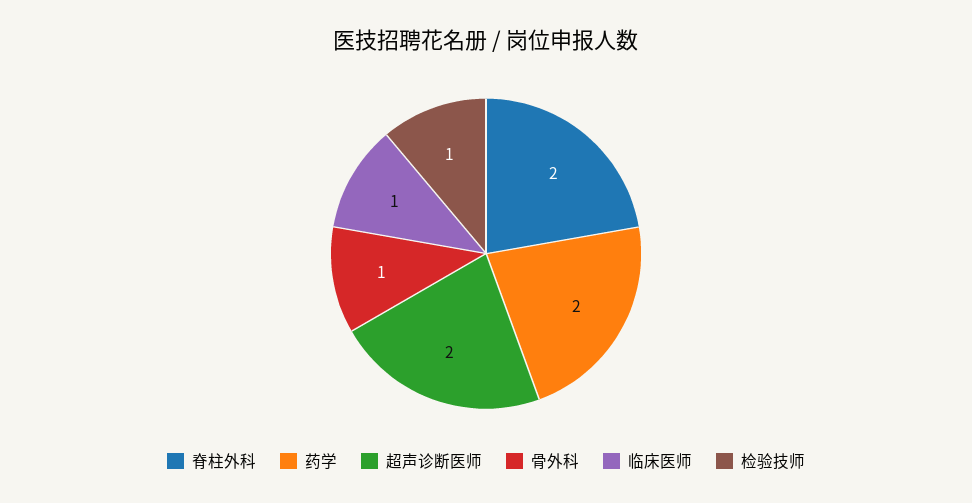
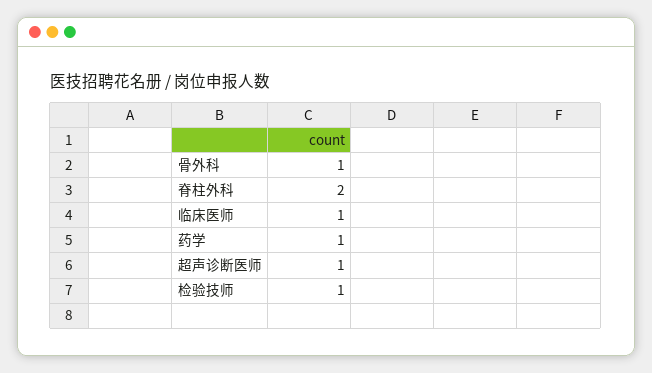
  {
    "脊柱外科": 2,
-   "药学": 2,
+   "药学": 1,
-   "超声诊断医师": 2,
+   "超声诊断医师": 1,
    "骨外科": 1,
    "临床医师": 1,
    "检验技师": 1
  }

